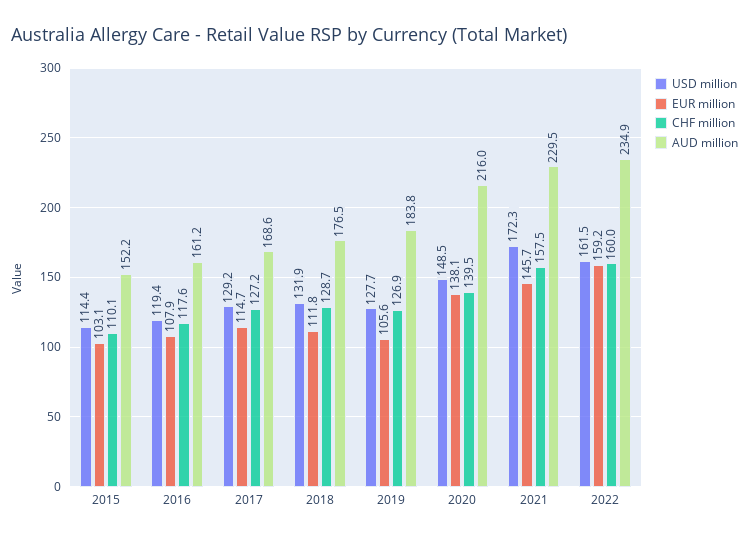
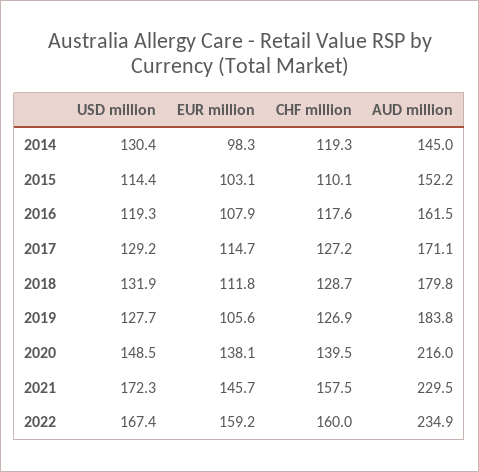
  {
    "USD million": {
      "2015": 114.4,
-     "2016": 119.4,
+     "2016": 119.3,
      "2017": 129.2,
      "2018": 131.9,
      "2019": 127.7,
      "2020": 148.5,
      "2021": 172.3,
-     "2022": 161.5
+     "2022": 167.4,
+     "2014": 130.4
    },
    "EUR million": {
      "2015": 103.1,
      "2016": 107.9,
      "2017": 114.7,
      "2018": 111.8,
      "2019": 105.6,
      "2020": 138.1,
      "2021": 145.7,
-     "2022": 159.2
+     "2022": 159.2,
+     "2014": 98.3
    },
    "CHF million": {
      "2015": 110.1,
      "2016": 117.6,
      "2017": 127.2,
      "2018": 128.7,
      "2019": 126.9,
      "2020": 139.5,
      "2021": 157.5,
-     "2022": 160
+     "2022": 160,
+     "2014": 119.3
    },
    "AUD million": {
      "2015": 152.2,
-     "2016": 161.2,
+     "2016": 161.5,
-     "2017": 168.6,
+     "2017": 171.1,
-     "2018": 176.5,
+     "2018": 179.8,
      "2019": 183.8,
      "2020": 216,
      "2021": 229.5,
-     "2022": 234.9
+     "2022": 234.9,
+     "2014": 145
    }
  }

